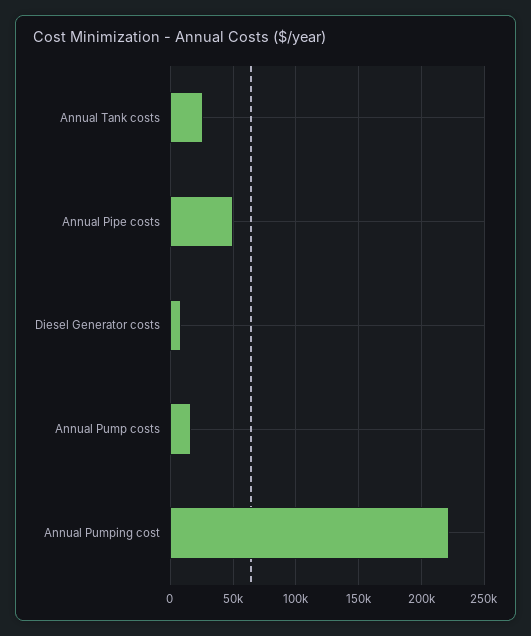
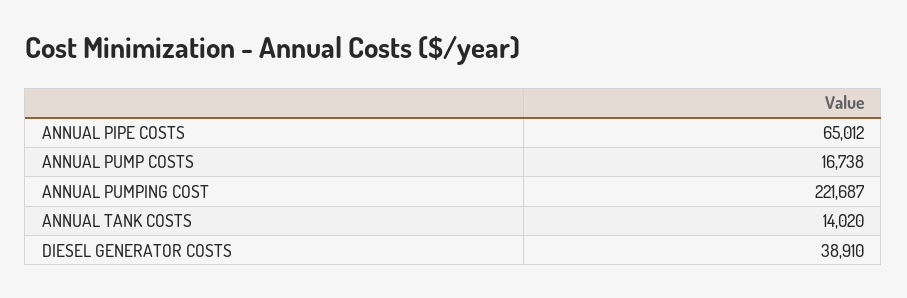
  {
-   "Annual Tank costs": 25000,
+   "Annual Tank costs": 14020,
-   "Annual Pipe costs": 50000,
+   "Annual Pipe costs": 65012,
-   "Diesel Generator costs": 10000,
+   "Diesel Generator costs": 38910,
    "Annual Pump costs": 16738,
    "Annual Pumping cost": 221687
  }

